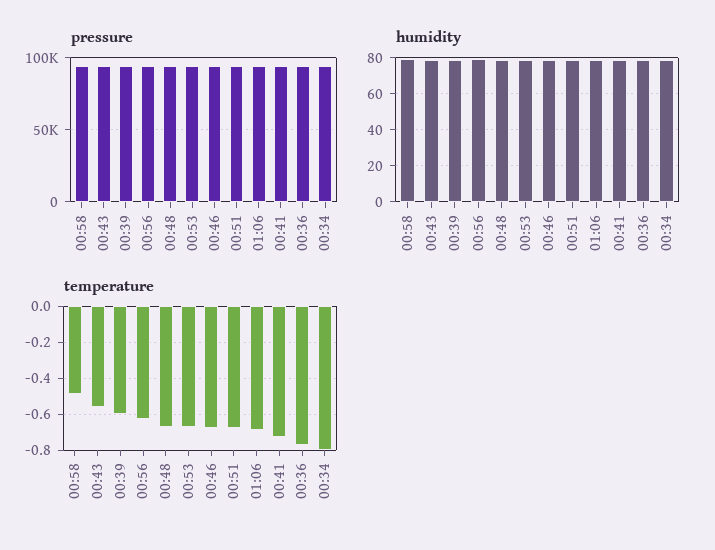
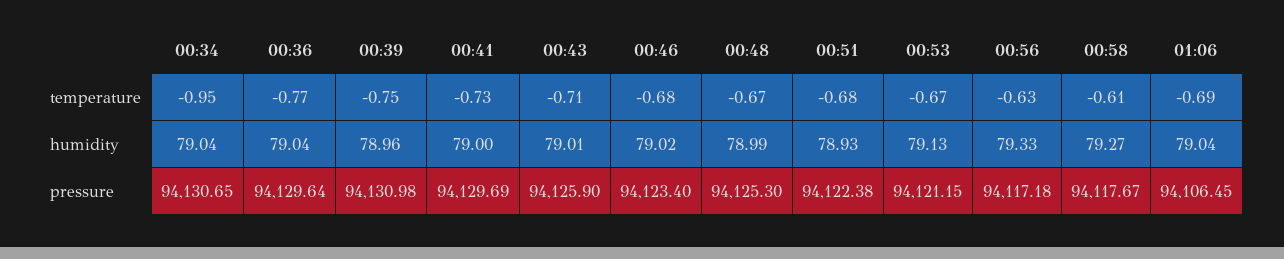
  {
    "pressure": {
      "00:58": 94117.67,
      "00:43": 94125.9,
      "00:39": 94130.98,
      "00:56": 94117.18,
      "00:48": 94125.3,
      "00:53": 94121.15,
      "00:46": 94123.4,
      "00:51": 94122.38,
      "01:06": 94106.45,
      "00:41": 94129.69,
      "00:36": 94129.64,
      "00:34": 94130.65
    },
    "humidity": {
      "00:58": 79.27,
      "00:43": 79.01,
      "00:39": 78.96,
      "00:56": 79.33,
      "00:48": 78.99,
      "00:53": 79.13,
      "00:46": 79.02,
      "00:51": 78.93,
      "01:06": 79.04,
      "00:41": 79,
      "00:36": 79.04,
      "00:34": 79.04
    },
    "temperature": {
-     "00:58": -0.5,
+     "00:58": -0.61,
-     "00:43": -0.55,
+     "00:43": -0.71,
-     "00:39": -0.6,
+     "00:39": -0.75,
      "00:56": -0.63,
      "00:48": -0.67,
      "00:53": -0.67,
      "00:46": -0.68,
      "00:51": -0.68,
      "01:06": -0.69,
      "00:41": -0.73,
      "00:36": -0.77,
-     "00:34": -0.8
+     "00:34": -0.95
    }
  }

